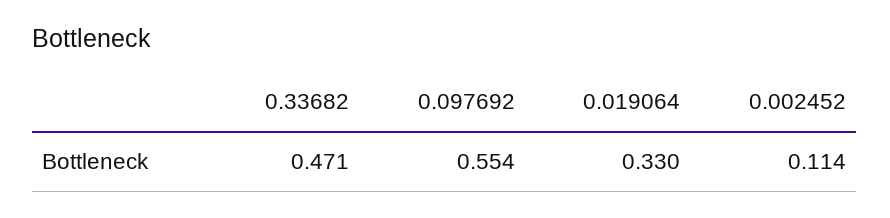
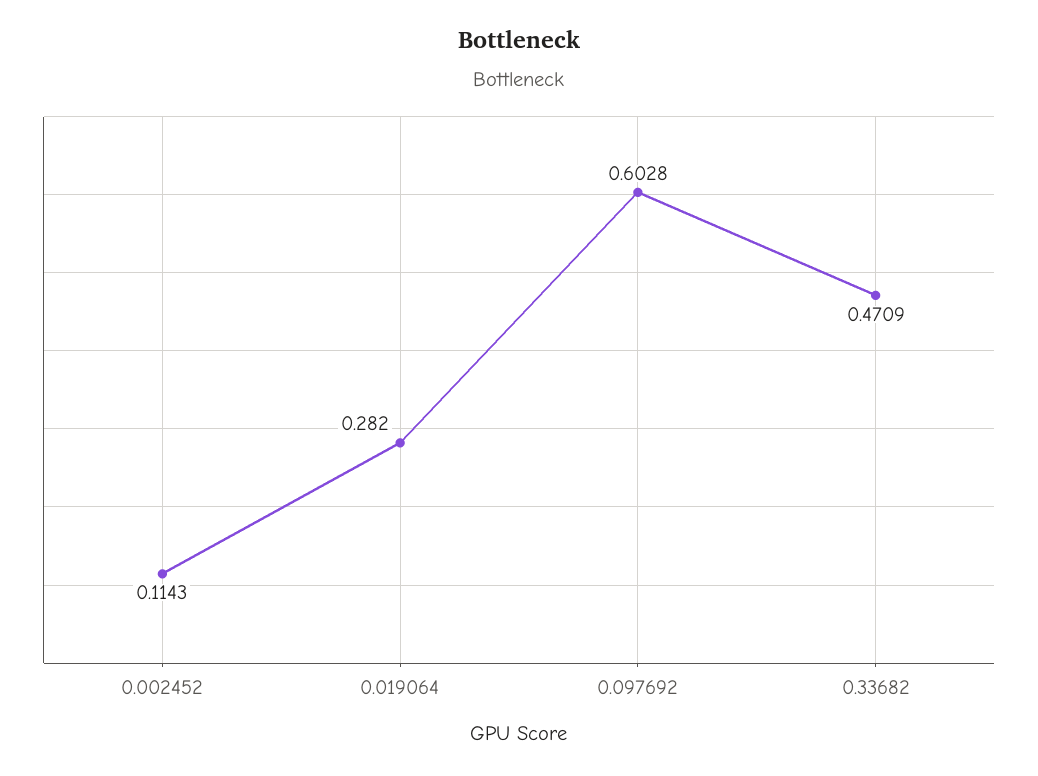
  {
    "0.33682": 0.4709,
-   "0.097692": 0.554,
+   "0.097692": 0.6028,
-   "0.019064": 0.33,
+   "0.019064": 0.282,
    "0.002452": 0.1143
  }

